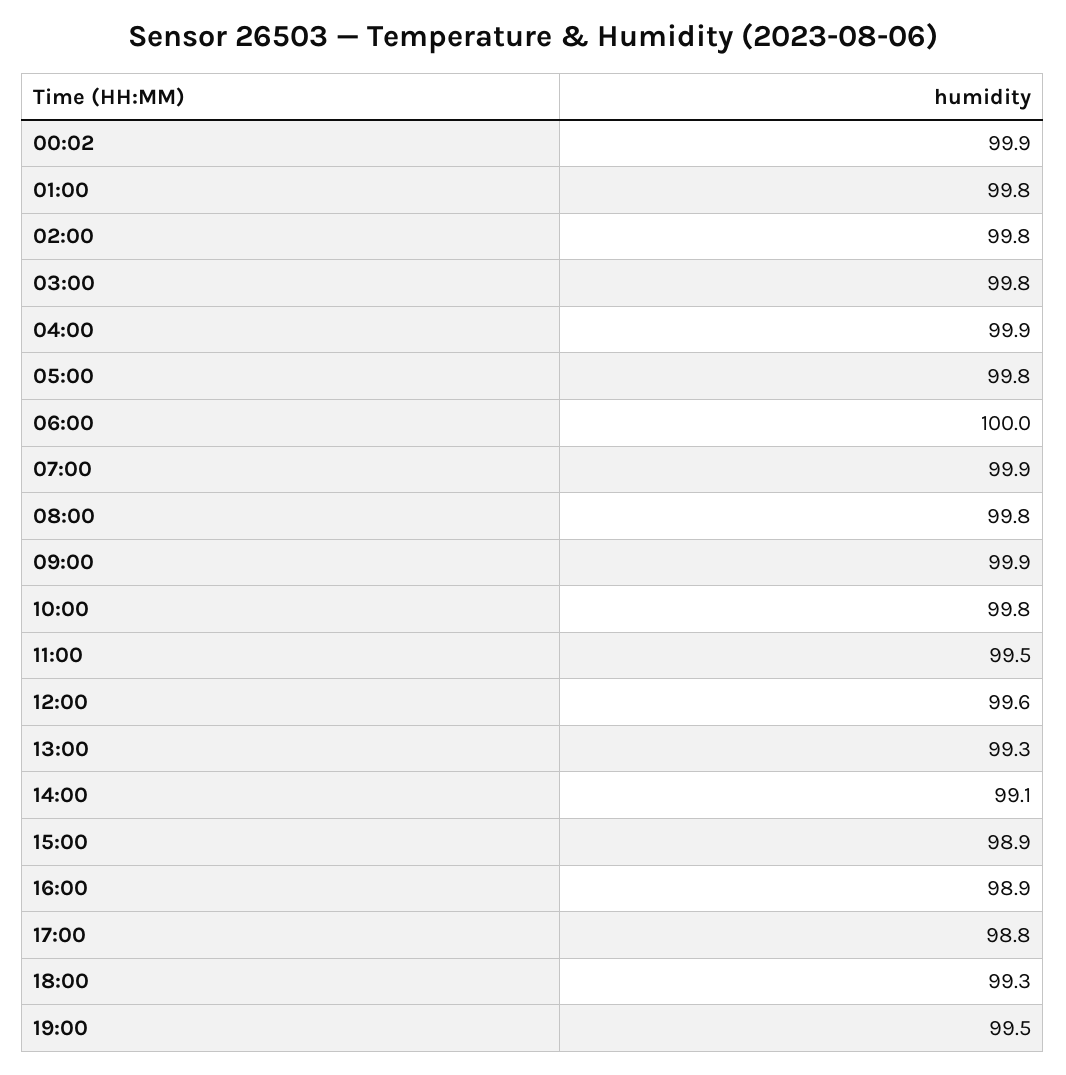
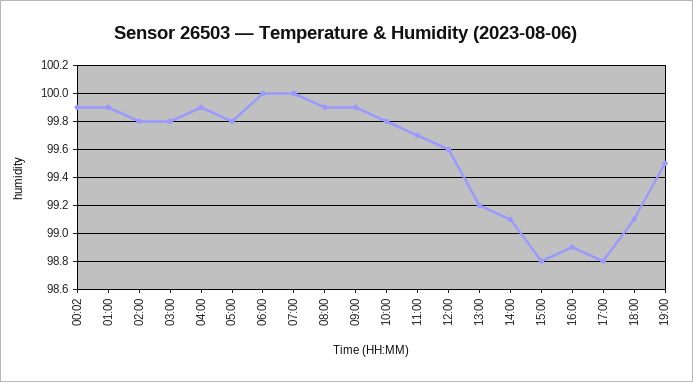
  {
    "00:02": 99.9,
-   "01:00": 99.8,
+   "01:00": 99.9,
    "02:00": 99.8,
    "03:00": 99.8,
    "04:00": 99.9,
    "05:00": 99.8,
    "06:00": 100,
-   "07:00": 99.9,
+   "07:00": 100,
-   "08:00": 99.8,
+   "08:00": 99.9,
    "09:00": 99.9,
    "10:00": 99.8,
-   "11:00": 99.5,
+   "11:00": 99.7,
    "12:00": 99.6,
-   "13:00": 99.3,
+   "13:00": 99.2,
    "14:00": 99.1,
-   "15:00": 98.9,
+   "15:00": 98.8,
    "16:00": 98.9,
    "17:00": 98.8,
-   "18:00": 99.3,
+   "18:00": 99.1,
    "19:00": 99.5
  }

